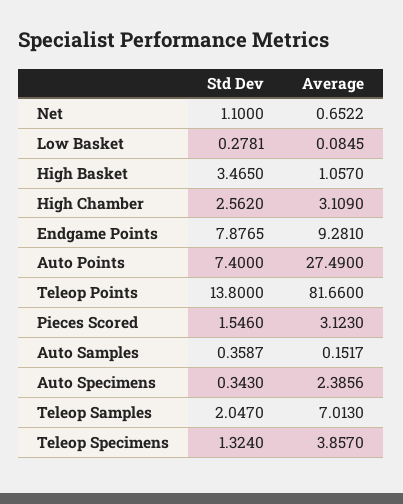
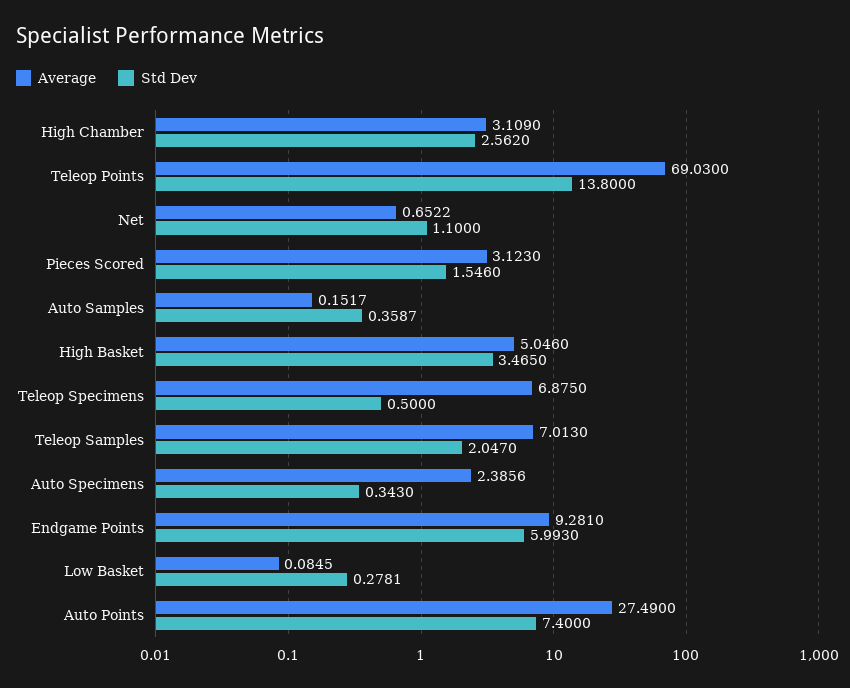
  {
    "Std Dev": {
      "Net": 1.1,
      "Low Basket": 0.2781,
      "High Basket": 3.465,
      "High Chamber": 2.562,
-     "Endgame Points": 7.8765,
+     "Endgame Points": 5.993,
      "Auto Points": 7.4,
      "Teleop Points": 13.8,
      "Pieces Scored": 1.546,
      "Auto Samples": 0.3587,
      "Auto Specimens": 0.343,
      "Teleop Samples": 2.047,
-     "Teleop Specimens": 1.324
+     "Teleop Specimens": 0.5
    },
    "Average": {
      "Net": 0.6522,
      "Low Basket": 0.0845,
-     "High Basket": 1.057,
+     "High Basket": 5.046,
      "High Chamber": 3.109,
      "Endgame Points": 9.281,
      "Auto Points": 27.49,
-     "Teleop Points": 81.66,
+     "Teleop Points": 69.03,
      "Pieces Scored": 3.123,
      "Auto Samples": 0.1517,
      "Auto Specimens": 2.3856,
      "Teleop Samples": 7.013,
-     "Teleop Specimens": 3.857
+     "Teleop Specimens": 6.875
    }
  }

